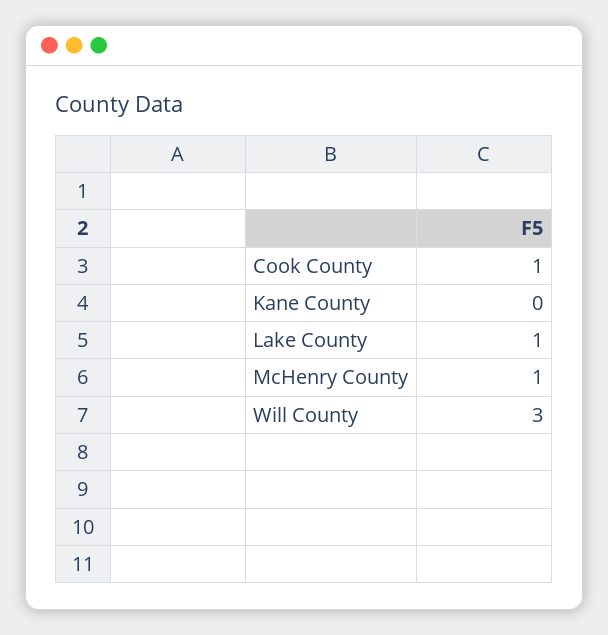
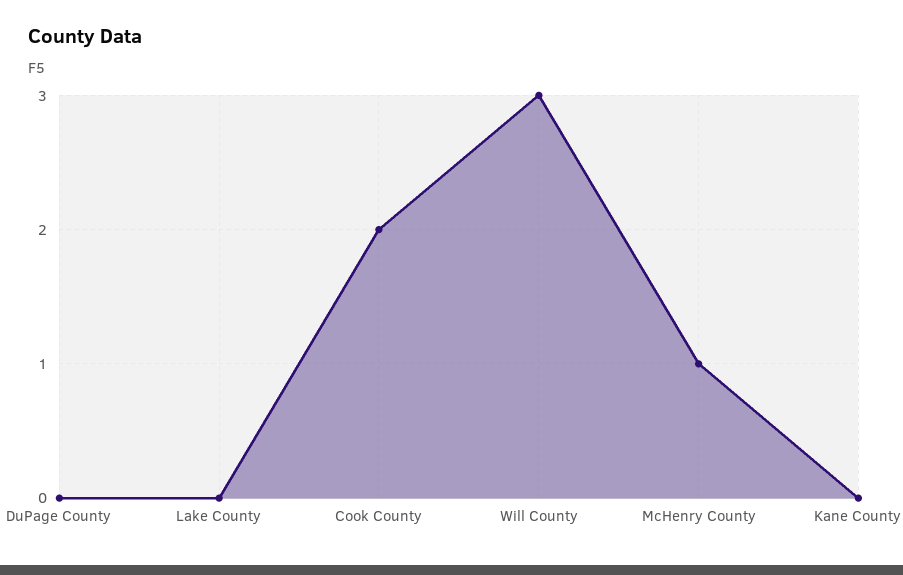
  {
-   "Cook County": 1,
+   "Cook County": 2,
    "Kane County": 0,
-   "Lake County": 1,
+   "Lake County": 0,
    "McHenry County": 1,
-   "Will County": 3
+   "Will County": 3,
+   "DuPage County": 0
  }

